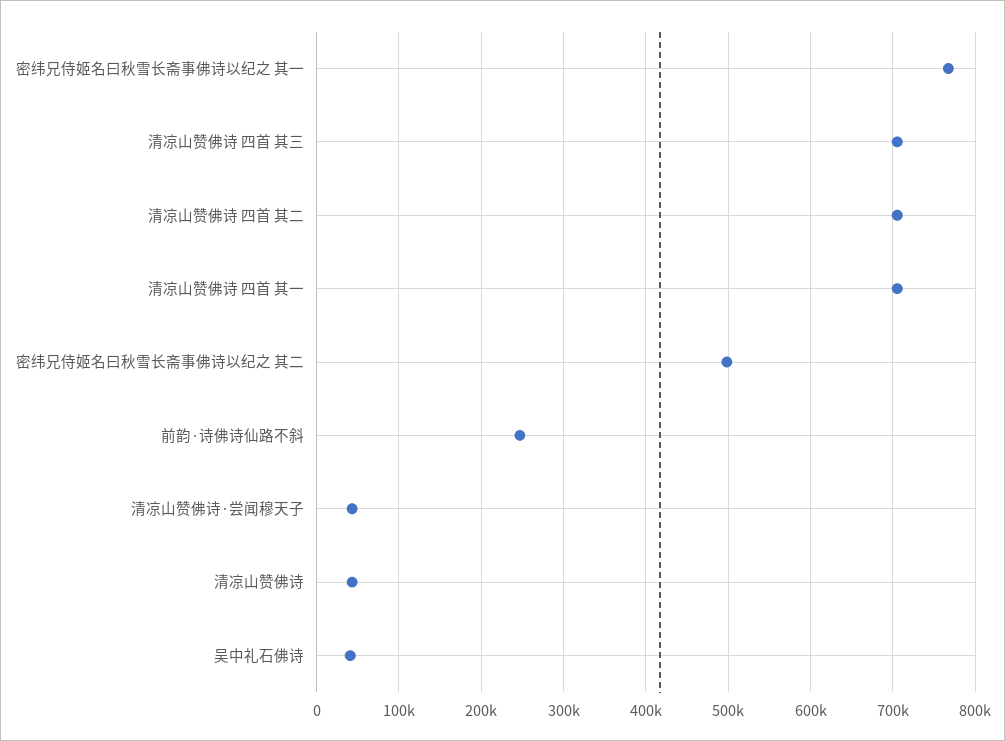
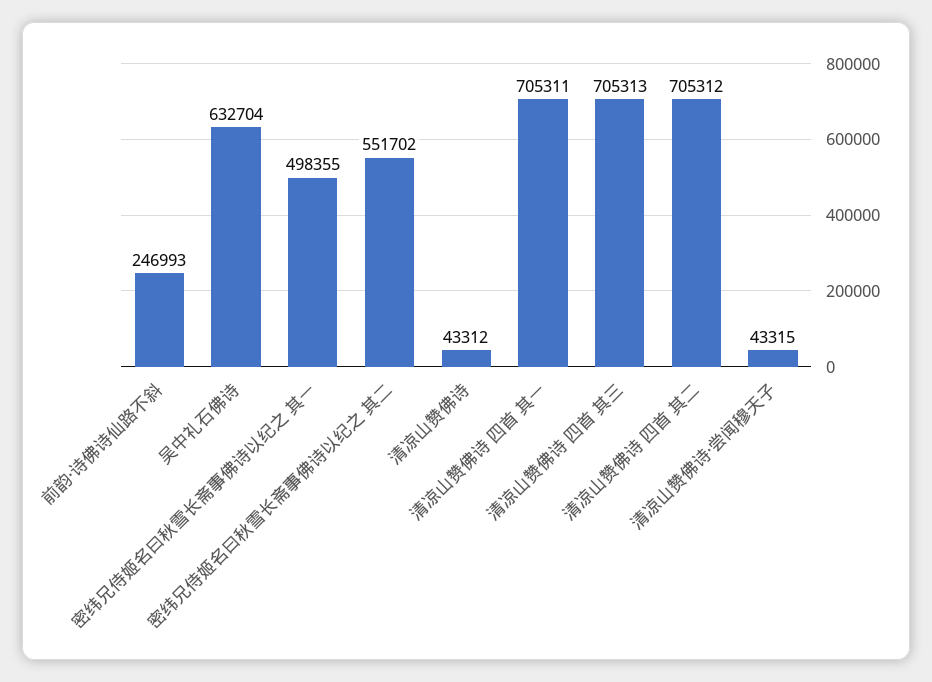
  {
-   "密纬兄侍姬名曰秋雪长斋事佛诗以纪之 其一": 770000,
+   "密纬兄侍姬名曰秋雪长斋事佛诗以纪之 其一": 498355,
    "清凉山赞佛诗 四首 其三": 705313,
    "清凉山赞佛诗 四首 其二": 705312,
    "清凉山赞佛诗 四首 其一": 705311,
-   "密纬兄侍姬名曰秋雪长斋事佛诗以纪之 其二": 500000,
+   "密纬兄侍姬名曰秋雪长斋事佛诗以纪之 其二": 551702,
    "前韵·诗佛诗仙路不斜": 246993,
    "清凉山赞佛诗·尝闻穆天子": 43315,
    "清凉山赞佛诗": 43312,
-   "吴中礼石佛诗": 40000
+   "吴中礼石佛诗": 632704
  }

